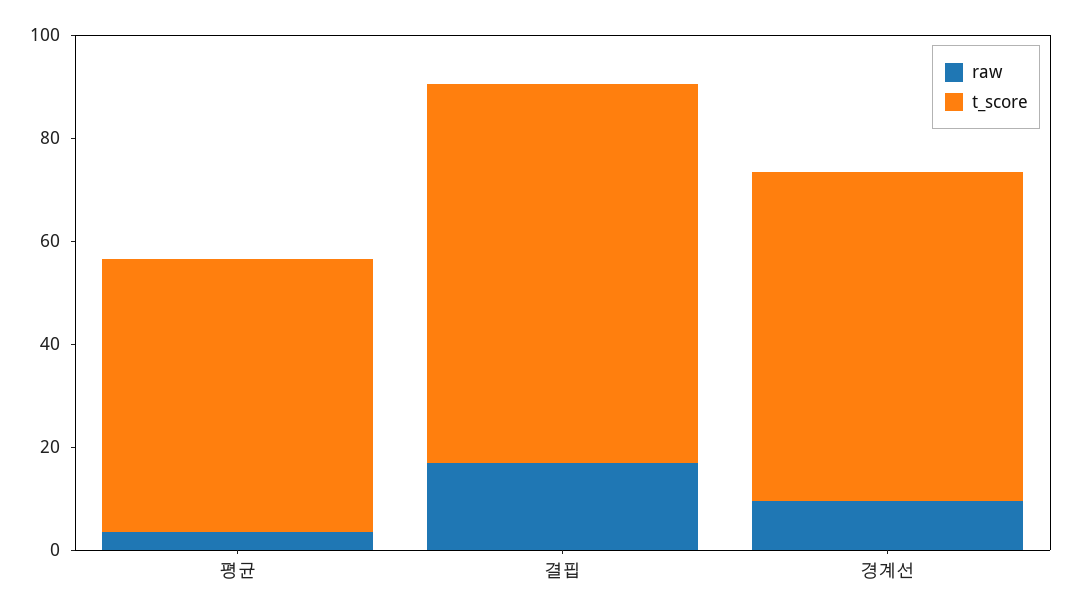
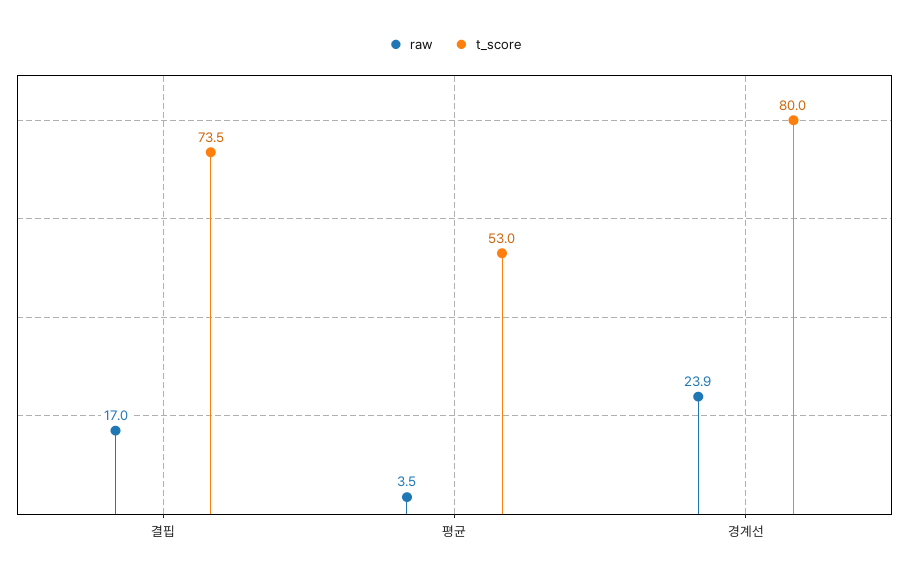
  {
    "raw": {
      "평균": 3.5,
      "결핍": 17,
-     "경계선": 10
+     "경계선": 23.9
    },
    "t_score": {
      "평균": 53,
      "결핍": 73.5,
-     "경계선": 65
+     "경계선": 80
    }
  }

